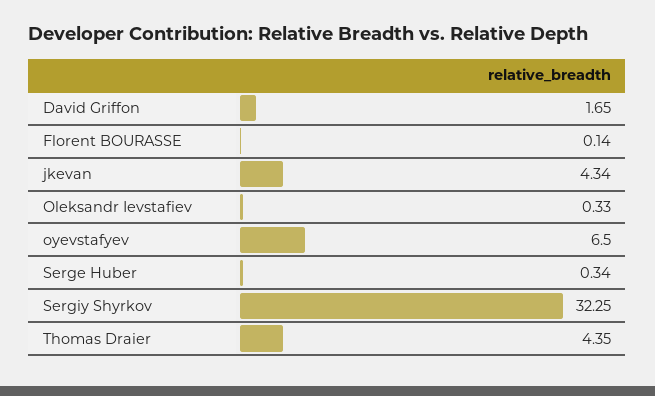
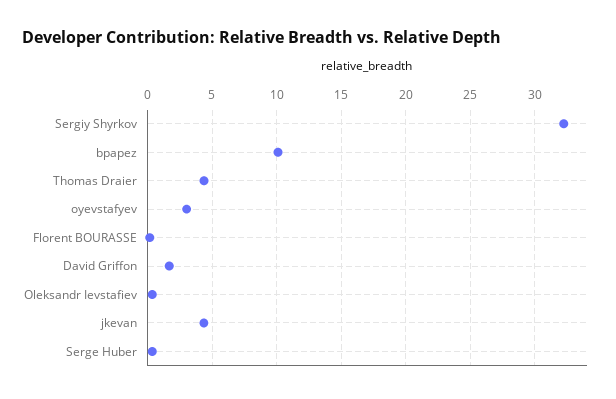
  {
    "David Griffon": 1.65,
    "Florent BOURASSE": 0.14,
    "jkevan": 4.34,
    "Oleksandr Ievstafiev": 0.33,
-   "oyevstafyev": 6.5,
+   "oyevstafyev": 3,
    "Serge Huber": 0.34,
    "Sergiy Shyrkov": 32.25,
-   "Thomas Draier": 4.35
+   "Thomas Draier": 4.35,
+   "bpapez": 10
  }

